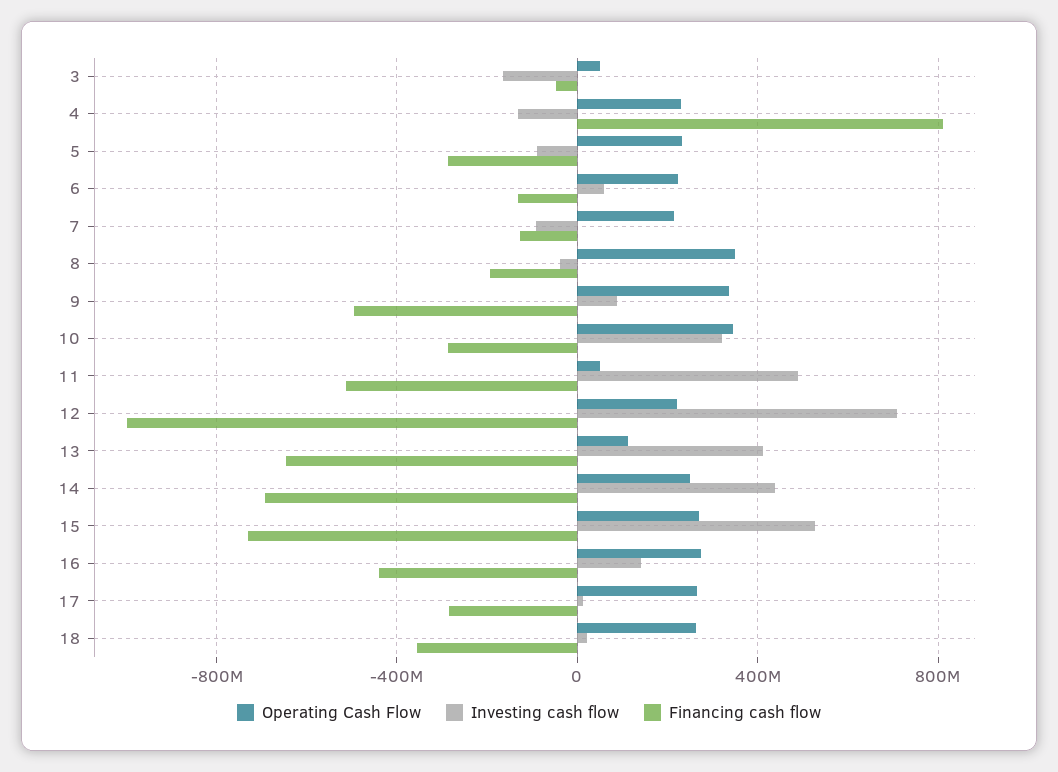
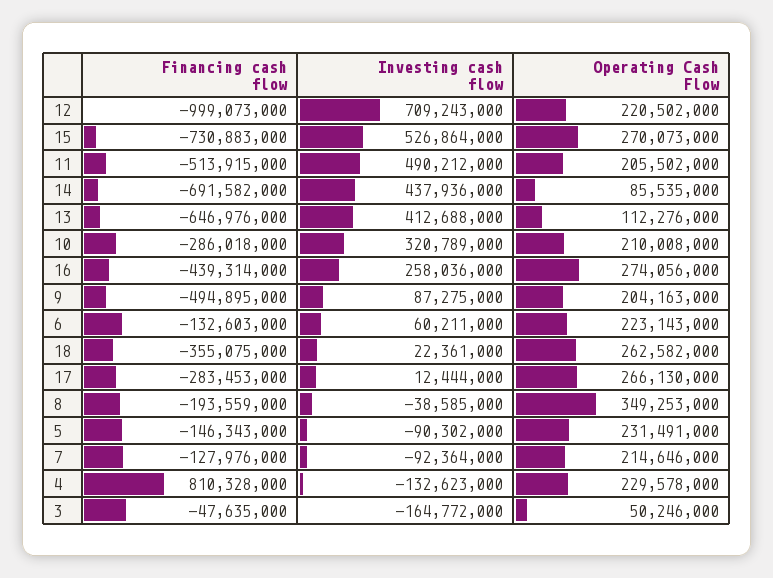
  {
    "Operating Cash Flow": {
      "3": 50246000,
      "4": 229578000,
      "5": 231491000,
      "6": 223143000,
      "7": 214646000,
      "8": 349253000,
-     "9": 350000000,
+     "9": 204163000,
-     "10": 350000000,
+     "10": 210008000,
-     "11": 50000000,
+     "11": 205502000,
      "12": 220502000,
      "13": 112276000,
-     "14": 250000000,
+     "14": 85535000,
      "15": 270073000,
      "16": 274056000,
      "17": 266130000,
      "18": 262582000
    },
    "Investing cash flow": {
      "3": -164772000,
      "4": -132623000,
      "5": -90302000,
      "6": 60211000,
      "7": -92364000,
      "8": -38585000,
      "9": 87275000,
      "10": 320789000,
      "11": 490212000,
      "12": 709243000,
      "13": 412688000,
      "14": 437936000,
      "15": 526864000,
-     "16": 150000000,
+     "16": 258036000,
      "17": 12444000,
      "18": 22361000
    },
    "Financing cash flow": {
      "3": -47635000,
      "4": 810328000,
-     "5": -300000000,
+     "5": -146343000,
      "6": -132603000,
      "7": -127976000,
      "8": -193559000,
      "9": -494895000,
      "10": -286018000,
      "11": -513915000,
      "12": -999073000,
      "13": -646976000,
      "14": -691582000,
      "15": -730883000,
      "16": -439314000,
      "17": -283453000,
      "18": -355075000
    }
  }

